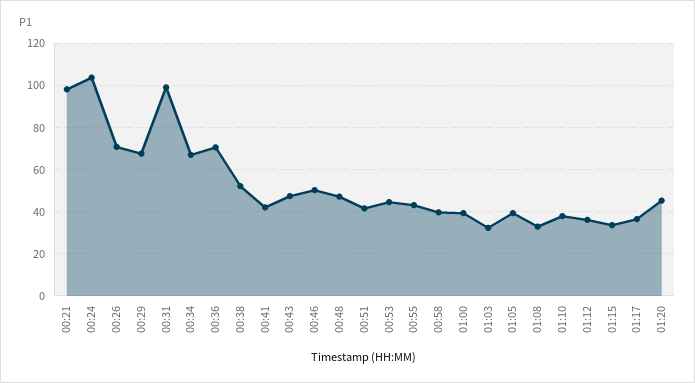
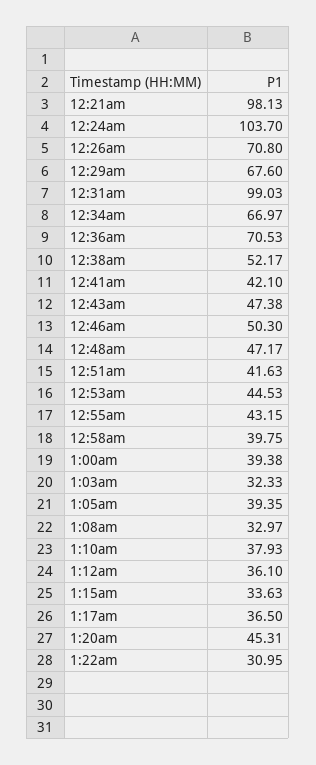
  {
    "00:21": 98.13,
    "00:24": 103.7,
    "00:26": 70.8,
    "00:29": 67.6,
    "00:31": 99.03,
    "00:34": 66.97,
    "00:36": 70.53,
    "00:38": 52.17,
    "00:41": 42.1,
    "00:43": 47.38,
    "00:46": 50.3,
    "00:48": 47.17,
    "00:51": 41.63,
    "00:53": 44.53,
    "00:55": 43.15,
    "00:58": 39.75,
    "01:00": 39.38,
    "01:03": 32.33,
    "01:05": 39.35,
    "01:08": 32.97,
    "01:10": 37.93,
    "01:12": 36.1,
    "01:15": 33.63,
    "01:17": 36.5,
-   "01:20": 45.31
+   "01:20": 45.31,
+   "1:22am": 30.95
  }

